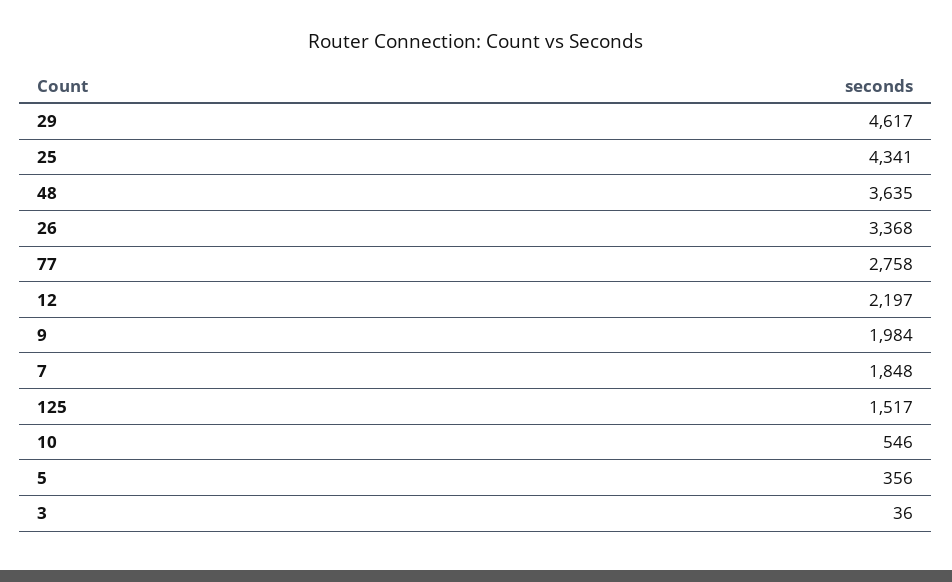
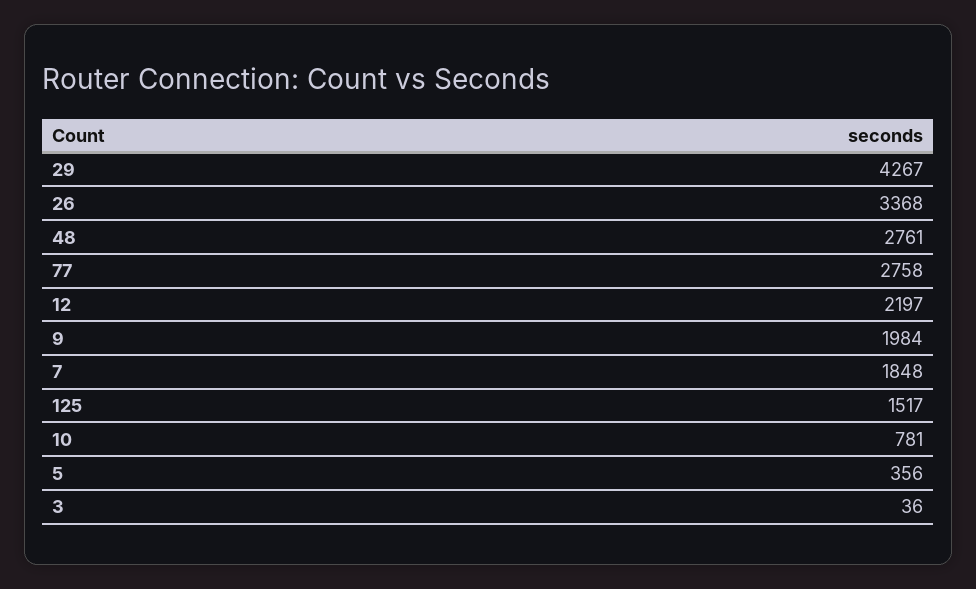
  {
-   "29": 4617,
+   "29": 4267,
-   "25": 4341,
-   "48": 3635,
+   "48": 2761,
    "26": 3368,
    "77": 2758,
    "12": 2197,
    "9": 1984,
    "7": 1848,
    "125": 1517,
-   "10": 546,
+   "10": 781,
    "5": 356,
    "3": 36
  }

